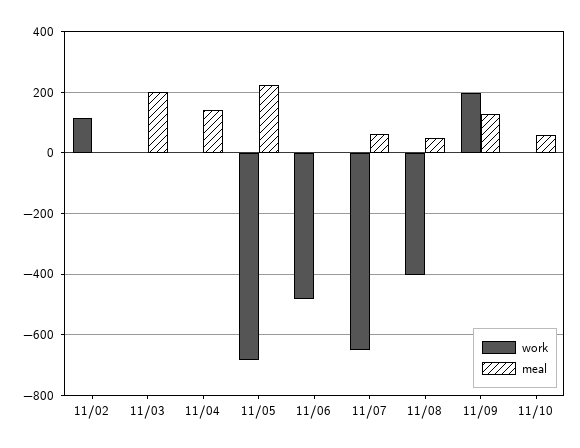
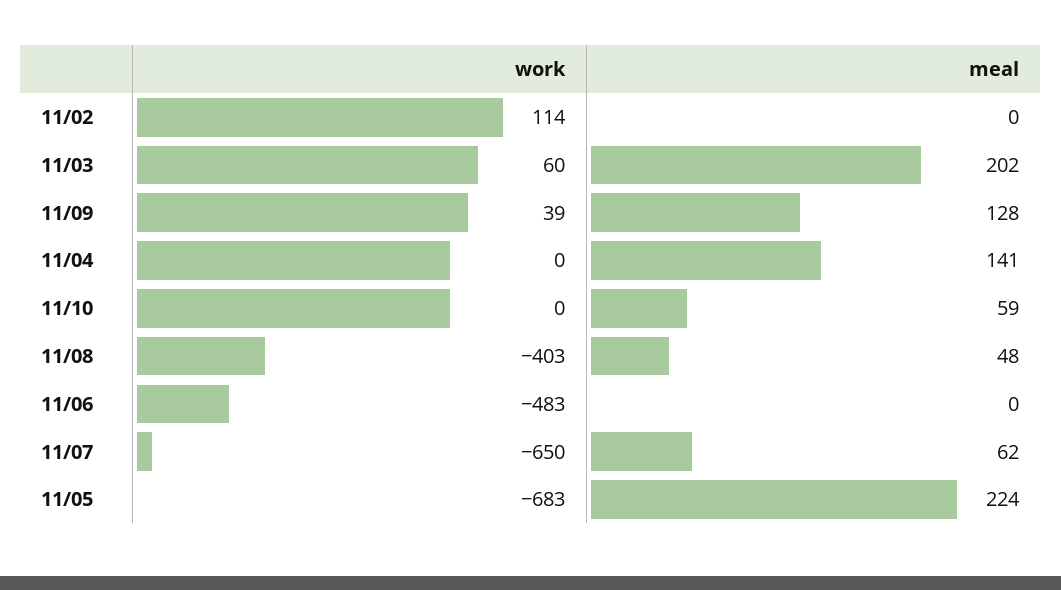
  {
    "work": {
      "11/02": 114,
-     "11/03": 0,
+     "11/03": 60,
      "11/04": 0,
      "11/05": -683,
      "11/06": -483,
      "11/07": -650,
      "11/08": -403,
-     "11/09": 200,
+     "11/09": 39,
      "11/10": 0
    },
    "meal": {
      "11/02": 0,
      "11/03": 202,
      "11/04": 141,
      "11/05": 224,
      "11/06": 0,
      "11/07": 62,
      "11/08": 48,
      "11/09": 128,
      "11/10": 59
    }
  }

